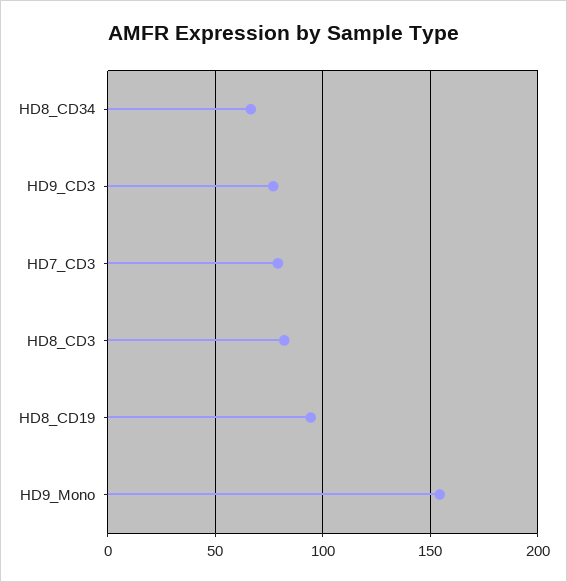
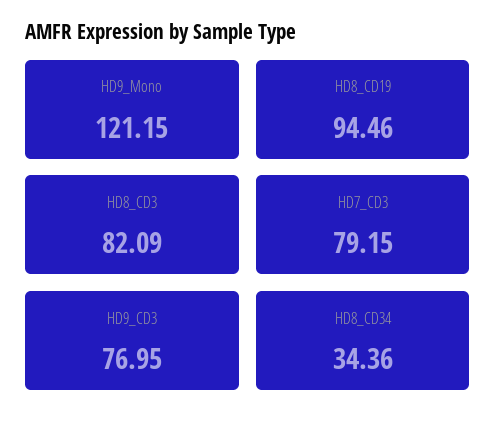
  {
-   "HD8_CD34": 65,
+   "HD8_CD34": 34.36,
    "HD9_CD3": 76.95,
    "HD7_CD3": 79.15,
    "HD8_CD3": 82.09,
    "HD8_CD19": 94.46,
-   "HD9_Mono": 155
+   "HD9_Mono": 121.15
  }

